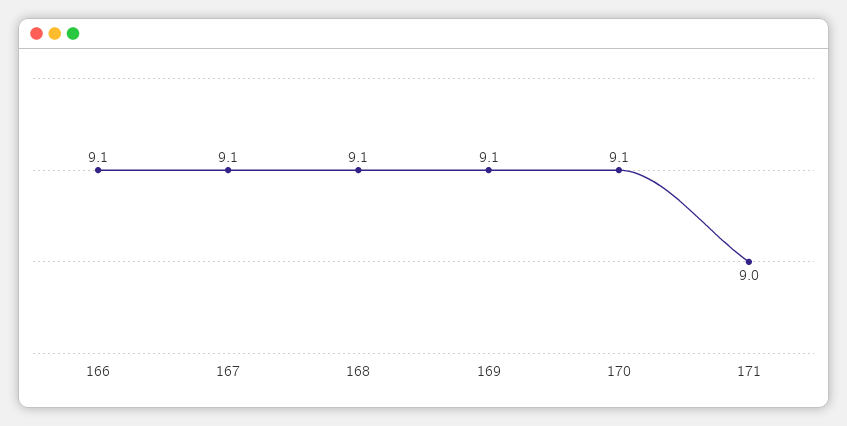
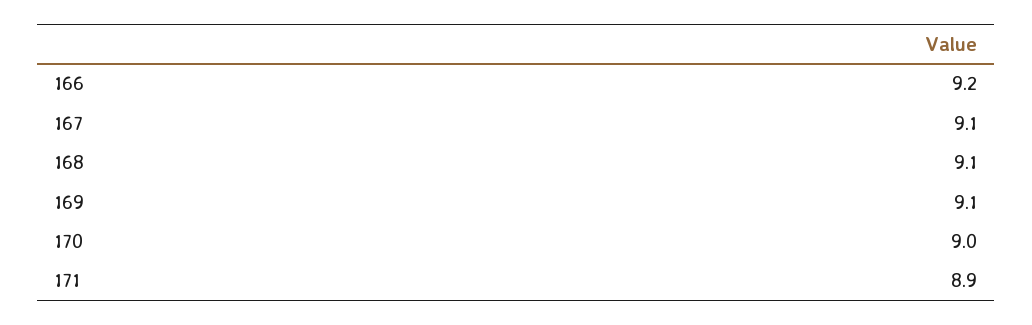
  {
-   "166": 9.1,
+   "166": 9.2,
    "167": 9.1,
    "168": 9.1,
    "169": 9.1,
-   "170": 9.1,
+   "170": 9,
-   "171": 9
+   "171": 8.9
  }

